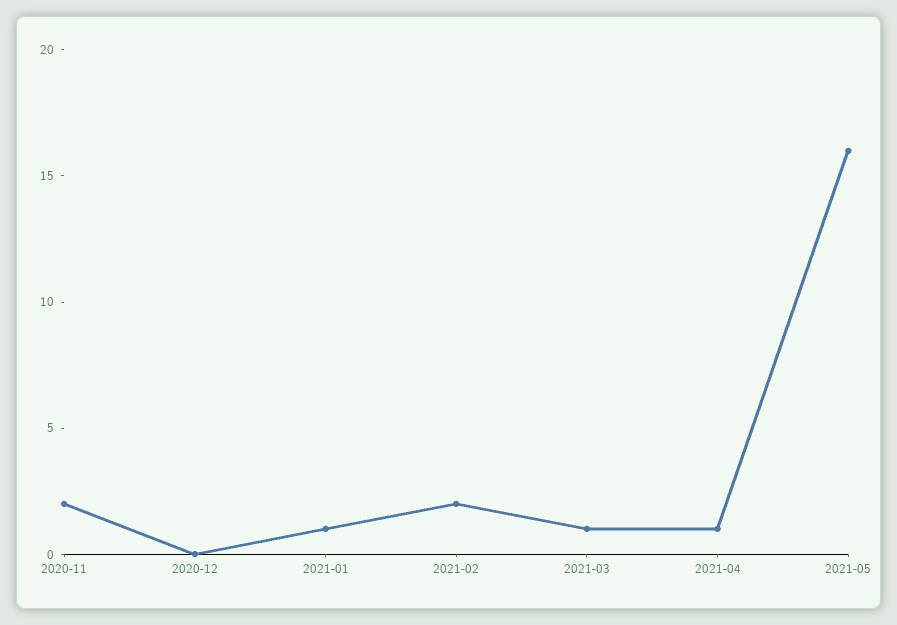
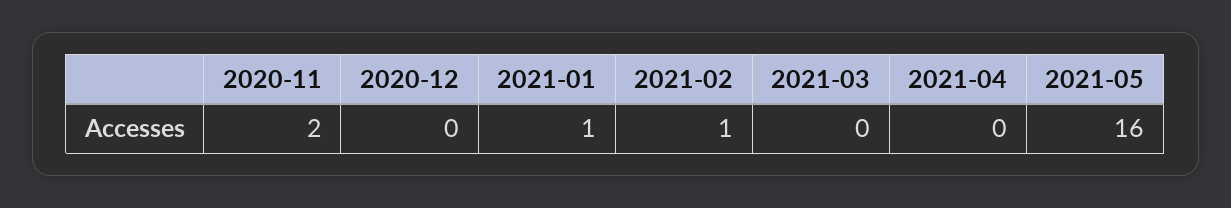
  {
    "2020-11": 2,
    "2020-12": 0,
    "2021-01": 1,
-   "2021-02": 2,
+   "2021-02": 1,
-   "2021-03": 1,
+   "2021-03": 0,
-   "2021-04": 1,
+   "2021-04": 0,
    "2021-05": 16
  }

